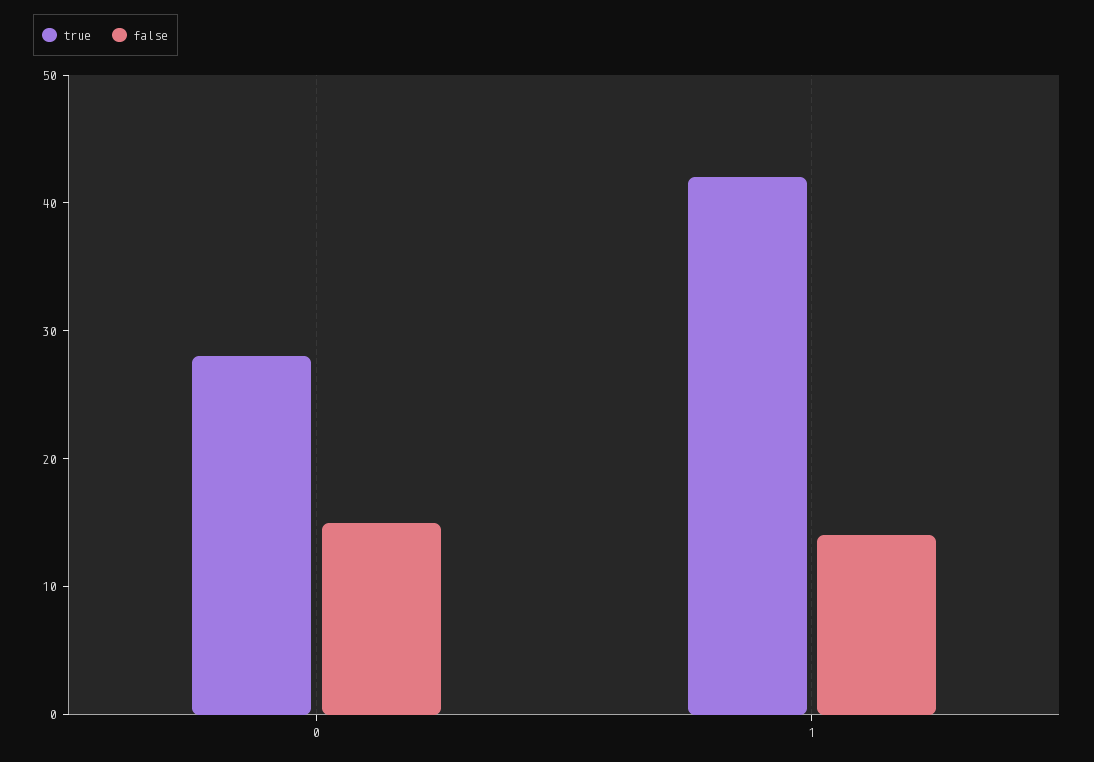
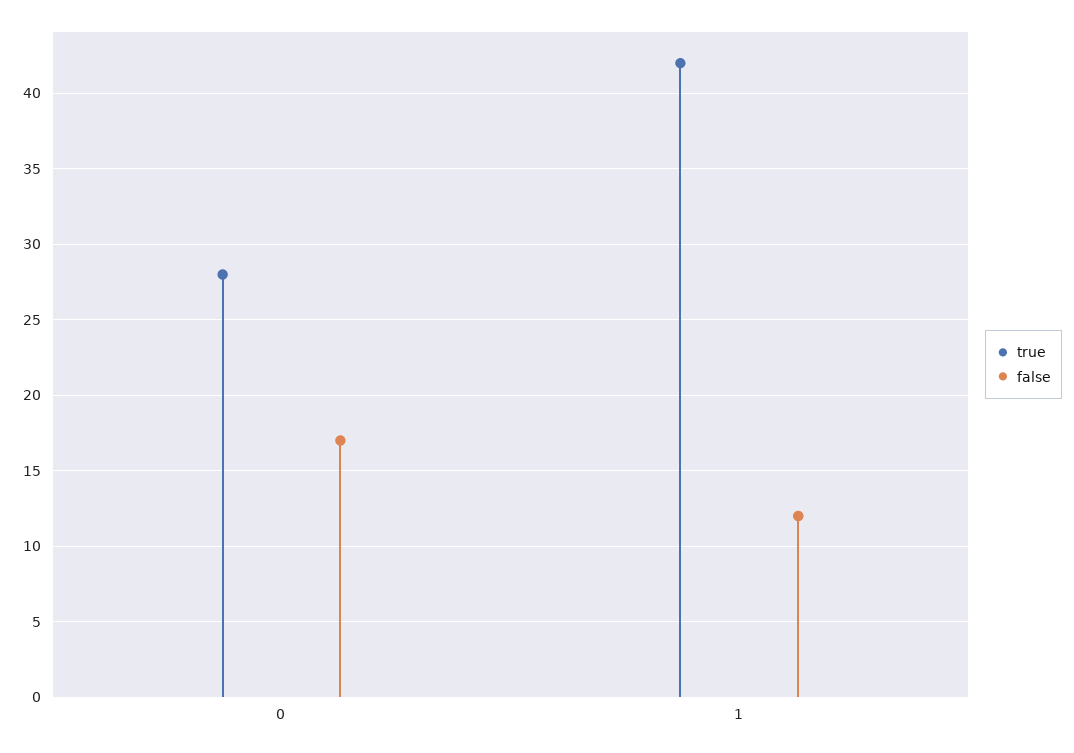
  {
    "true": {
      "0": 28,
      "1": 42
    },
    "false": {
-     "0": 15,
+     "0": 17,
-     "1": 14
+     "1": 12
    }
  }

